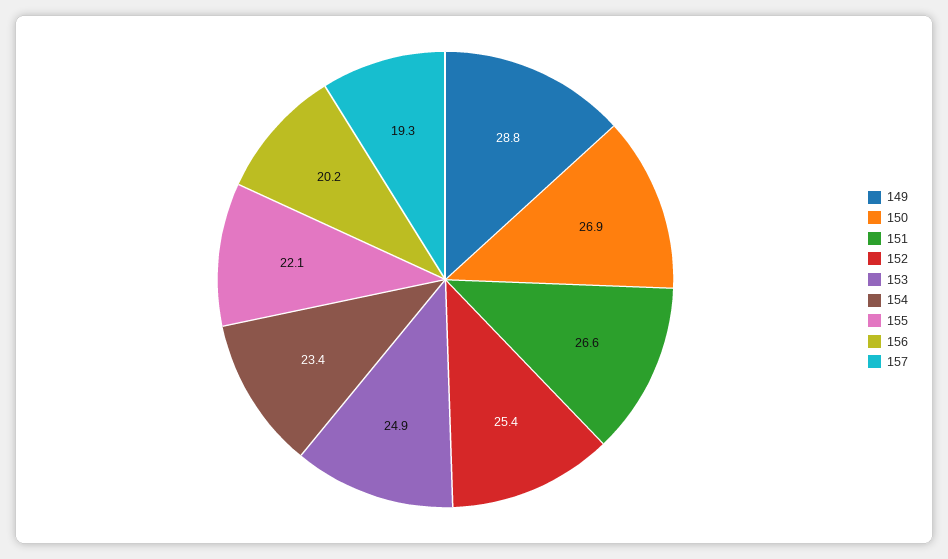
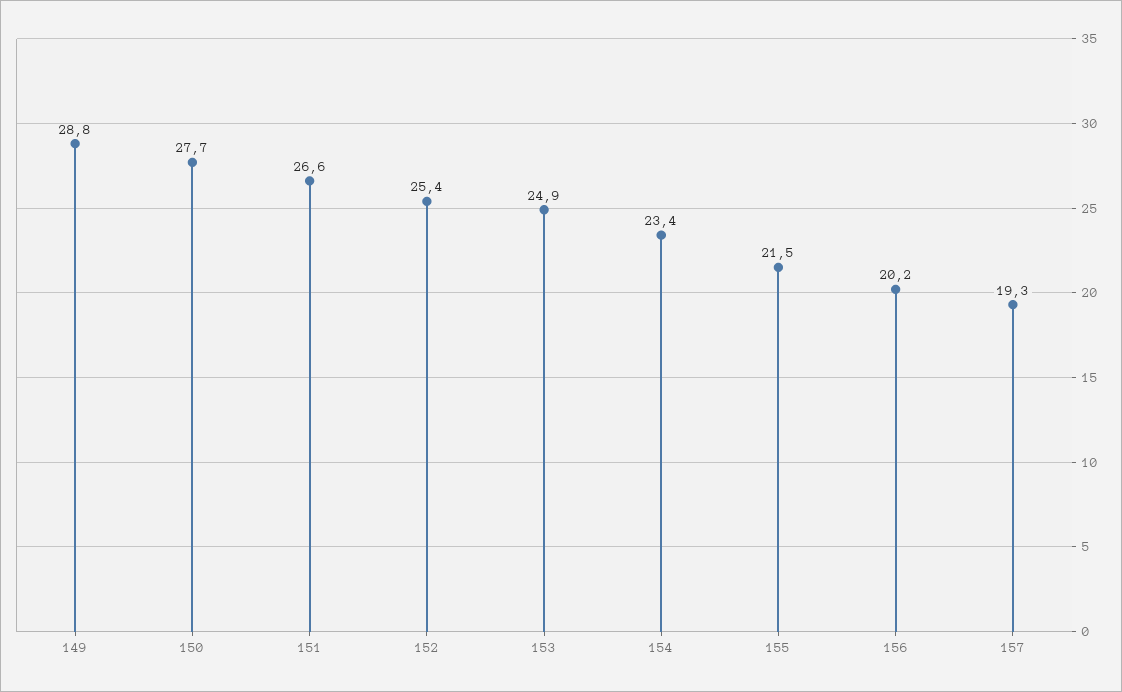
  {
    "149": 28.8,
-   "150": 26.9,
+   "150": 27.7,
    "151": 26.6,
    "152": 25.4,
    "153": 24.9,
    "154": 23.4,
-   "155": 22.1,
+   "155": 21.5,
    "156": 20.2,
    "157": 19.3
  }

